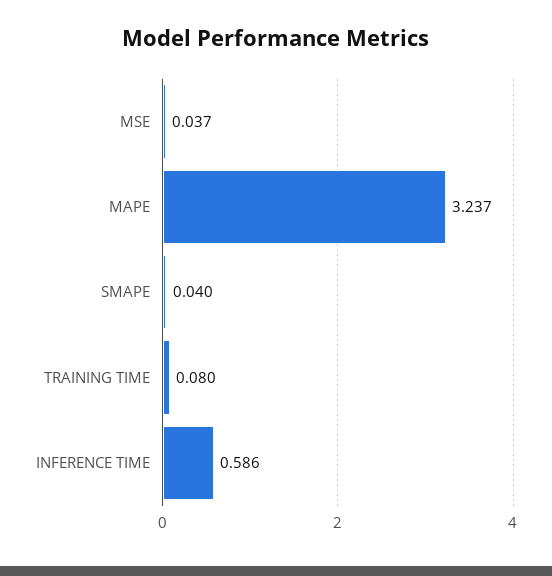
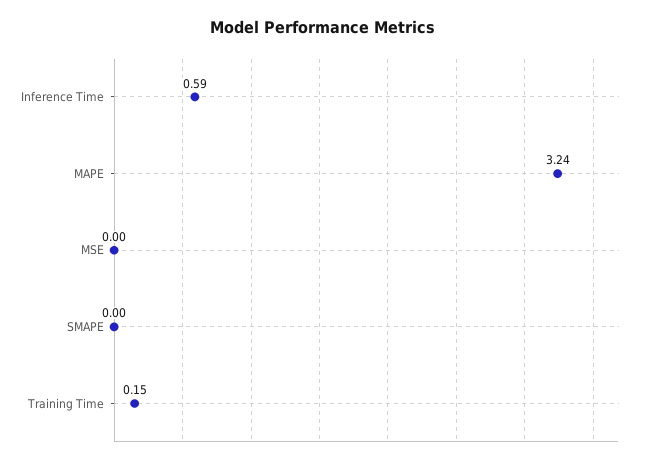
  {
-   "MSE": 0.037,
+   "MSE": 0,
    "MAPE": 3.237,
-   "SMAPE": 0.04,
+   "SMAPE": 0,
-   "TRAINING TIME": 0.08,
+   "TRAINING TIME": 0.15,
    "INFERENCE TIME": 0.586
  }

